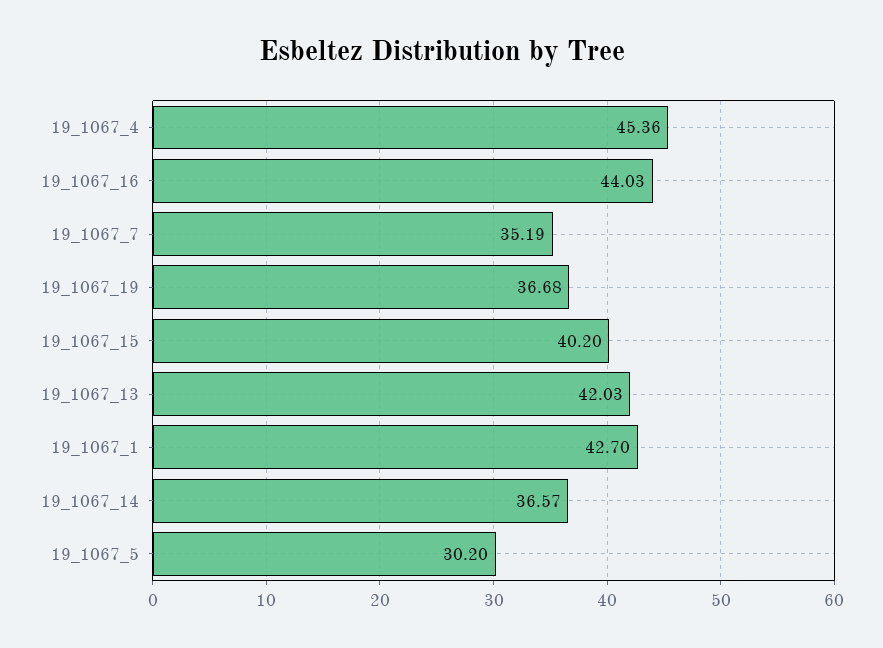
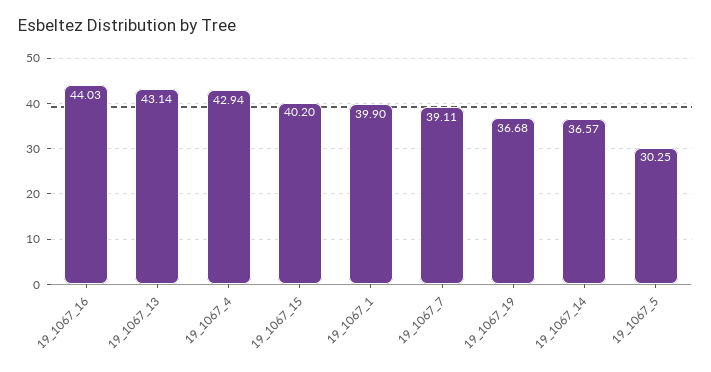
  {
-   "19_1067_4": 45.36,
+   "19_1067_4": 42.94,
    "19_1067_16": 44.03,
-   "19_1067_7": 35.19,
+   "19_1067_7": 39.11,
    "19_1067_19": 36.68,
    "19_1067_15": 40.2,
-   "19_1067_13": 42.03,
+   "19_1067_13": 43.14,
-   "19_1067_1": 42.7,
+   "19_1067_1": 39.9,
    "19_1067_14": 36.57,
-   "19_1067_5": 30.2
+   "19_1067_5": 30.25
  }

